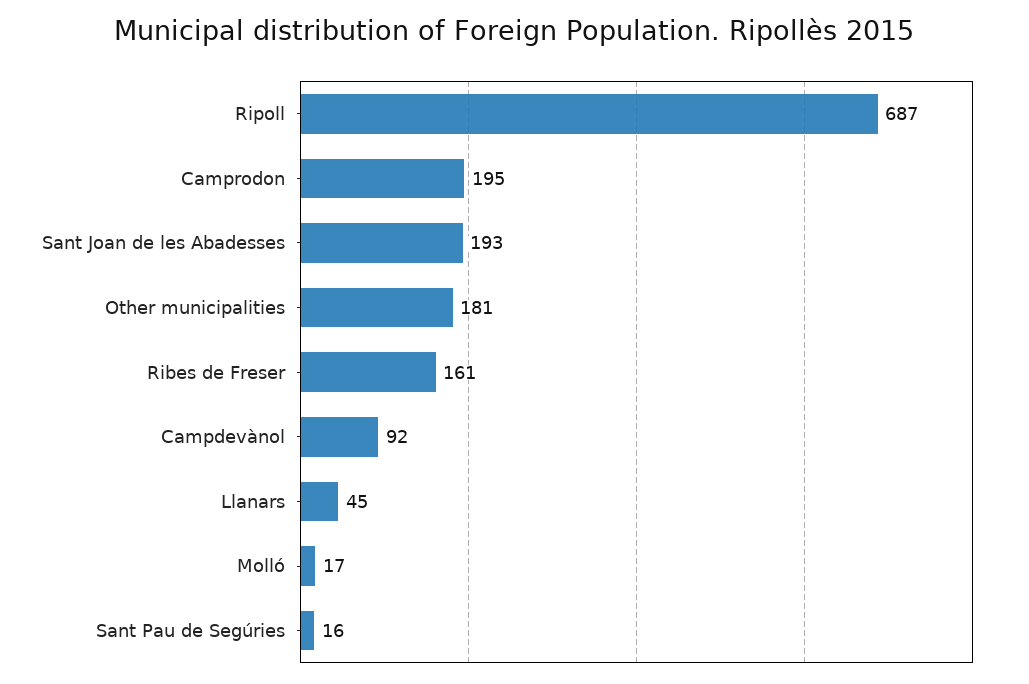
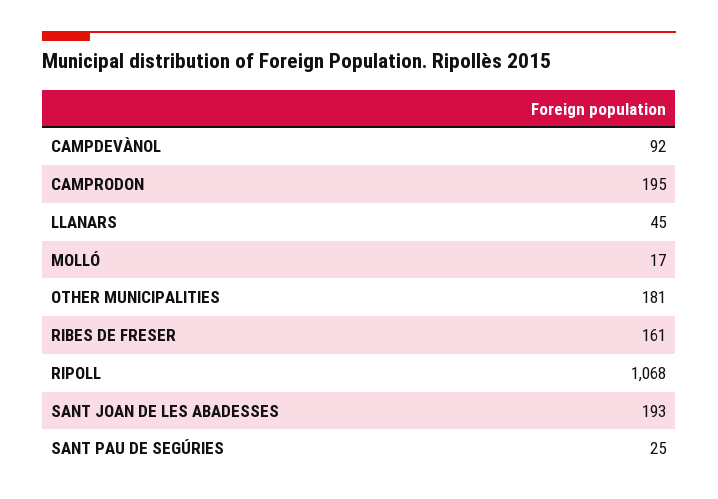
  {
-   "Ripoll": 687,
+   "Ripoll": 1068,
    "Camprodon": 195,
    "Sant Joan de les Abadesses": 193,
    "Other municipalities": 181,
    "Ribes de Freser": 161,
    "Campdevànol": 92,
    "Llanars": 45,
    "Molló": 17,
-   "Sant Pau de Segúries": 16
+   "Sant Pau de Segúries": 25
  }

